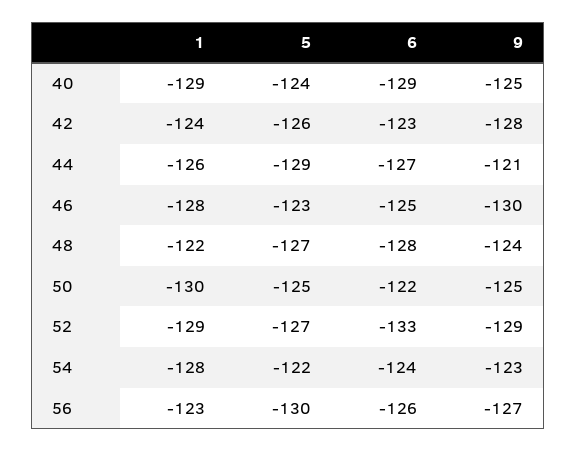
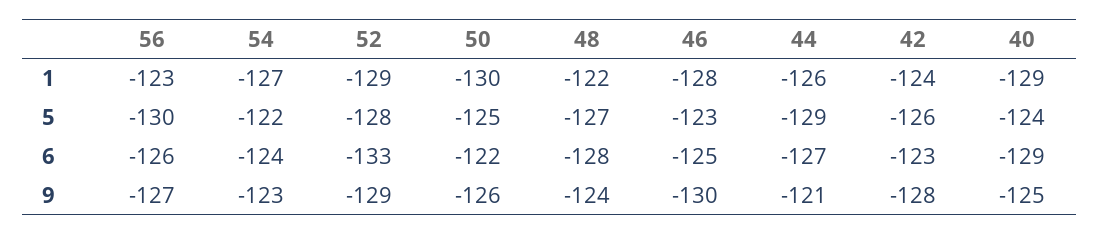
  {
    "1": {
      "40": -129,
      "42": -124,
      "44": -126,
      "46": -128,
      "48": -122,
      "50": -130,
      "52": -129,
-     "54": -128,
+     "54": -127,
      "56": -123
    },
    "5": {
      "40": -124,
      "42": -126,
      "44": -129,
      "46": -123,
      "48": -127,
      "50": -125,
-     "52": -127,
+     "52": -128,
      "54": -122,
      "56": -130
    },
    "6": {
      "40": -129,
      "42": -123,
      "44": -127,
      "46": -125,
      "48": -128,
      "50": -122,
      "52": -133,
      "54": -124,
      "56": -126
    },
    "9": {
      "40": -125,
      "42": -128,
      "44": -121,
      "46": -130,
      "48": -124,
-     "50": -125,
+     "50": -126,
      "52": -129,
      "54": -123,
      "56": -127
    }
  }

